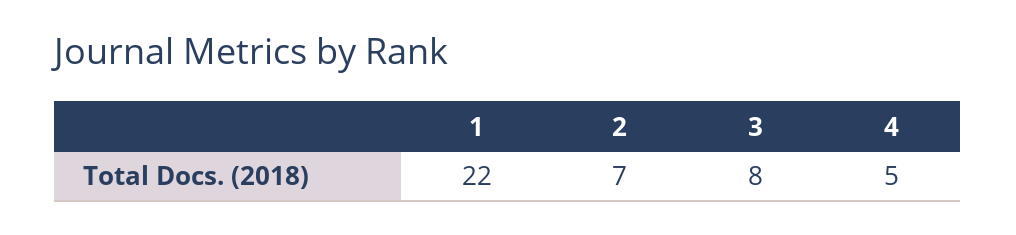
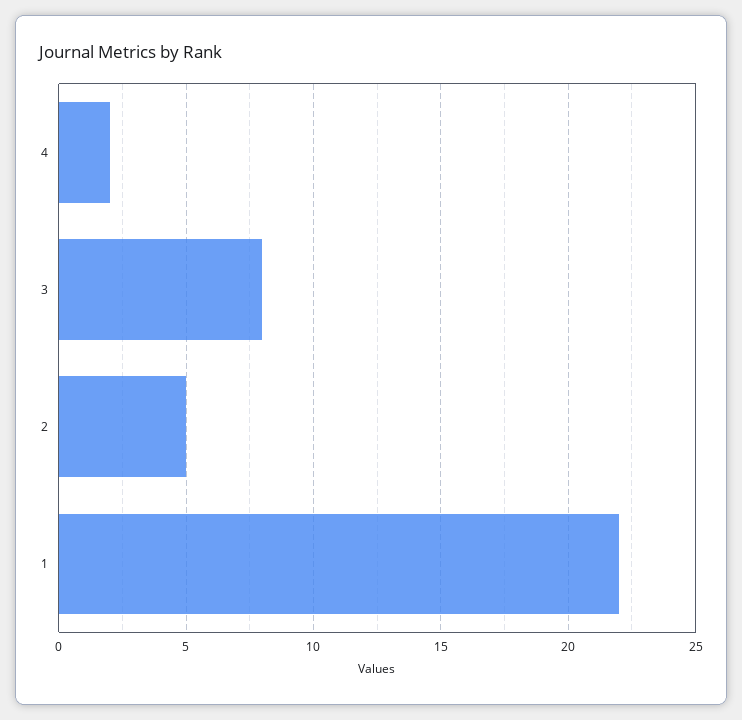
  {
    "1": 22,
-   "2": 7,
+   "2": 5,
    "3": 8,
-   "4": 5
+   "4": 2
  }

